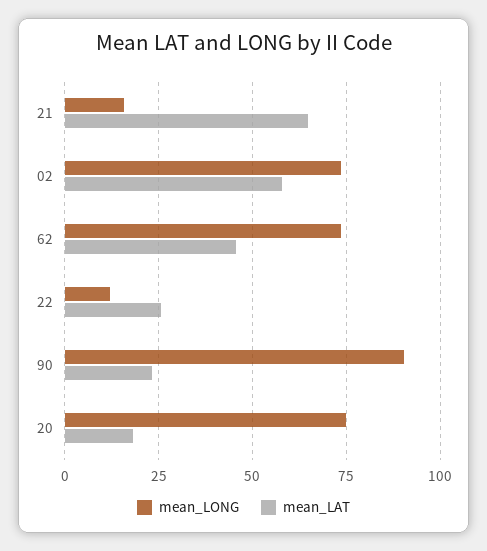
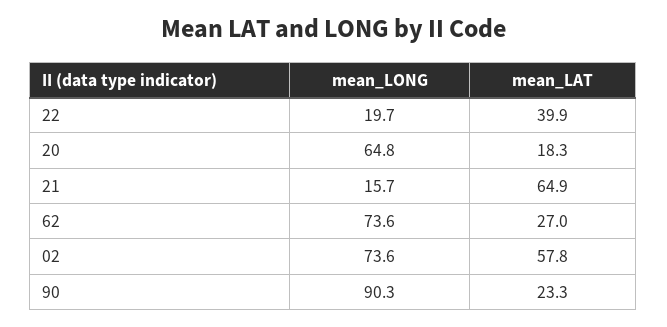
  {
    "mean_LONG": {
      "21": 15.7,
      "02": 73.6,
      "62": 73.6,
-     "22": 12.5,
+     "22": 19.7,
      "90": 90.3,
-     "20": 75
+     "20": 64.8
    },
    "mean_LAT": {
      "21": 64.9,
      "02": 57.8,
-     "62": 45,
+     "62": 27,
-     "22": 25,
+     "22": 39.9,
      "90": 23.3,
      "20": 18.3
    }
  }

